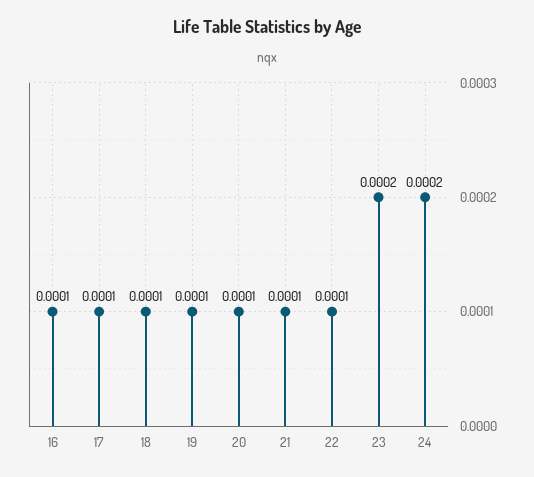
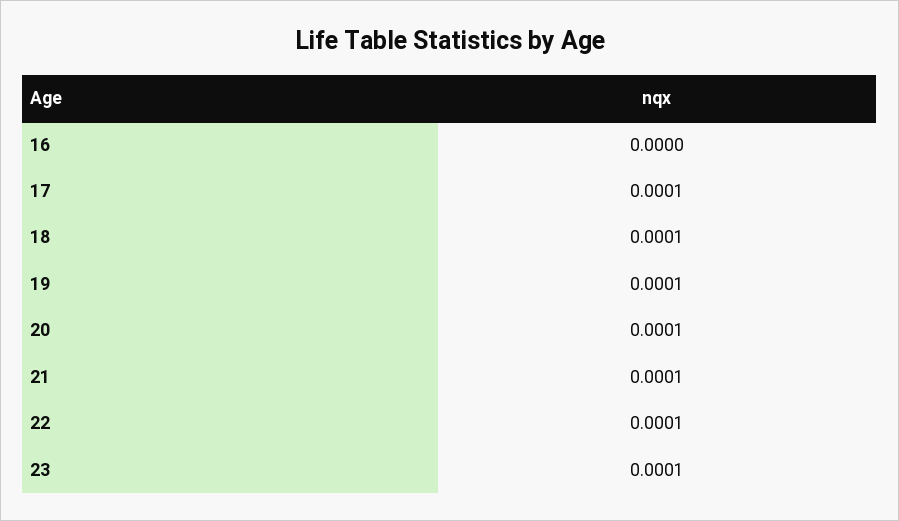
  {
-   "16": 0.0001,
+   "16": 0,
    "17": 0.0001,
    "18": 0.0001,
    "19": 0.0001,
    "20": 0.0001,
    "21": 0.0001,
    "22": 0.0001,
-   "23": 0.0002,
+   "23": 0.0001
-   "24": 0.0002
  }

